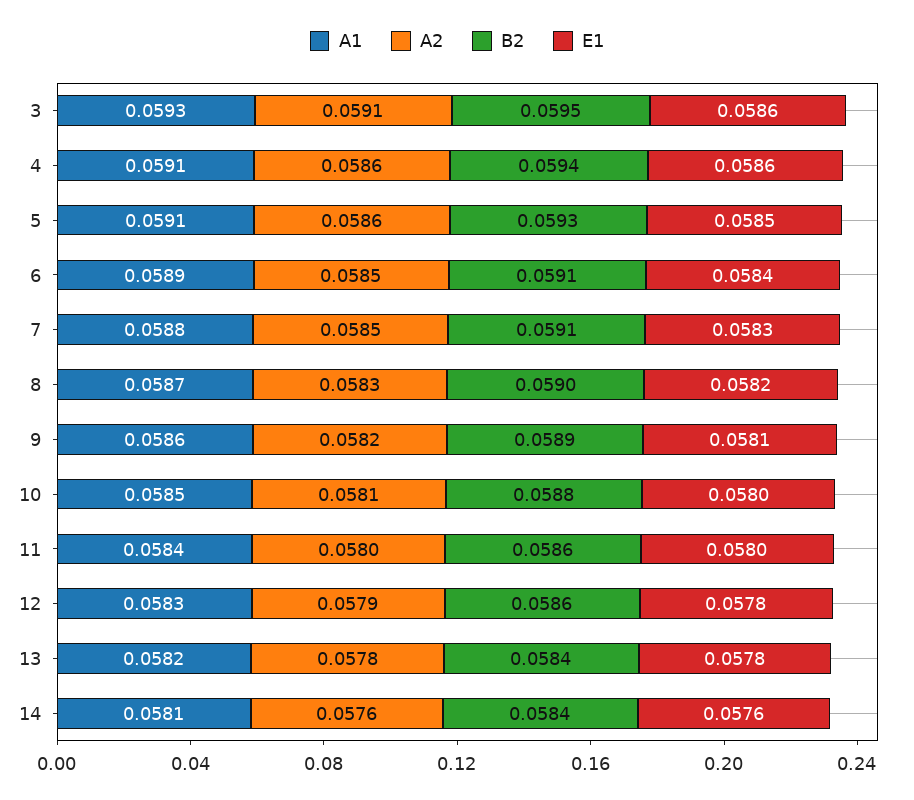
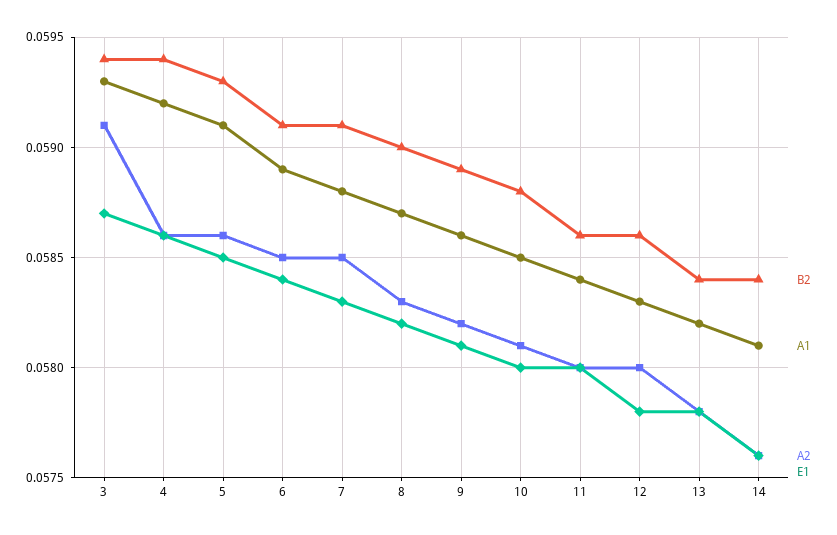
  {
    "A1": {
      "3": 0.0593,
-     "4": 0.0591,
+     "4": 0.0592,
      "5": 0.0591,
      "6": 0.0589,
      "7": 0.0588,
      "8": 0.0587,
      "9": 0.0586,
      "10": 0.0585,
      "11": 0.0584,
      "12": 0.0583,
      "13": 0.0582,
      "14": 0.0581
    },
    "A2": {
      "3": 0.0591,
      "4": 0.0586,
      "5": 0.0586,
      "6": 0.0585,
      "7": 0.0585,
      "8": 0.0583,
      "9": 0.0582,
      "10": 0.0581,
      "11": 0.058,
-     "12": 0.0579,
+     "12": 0.058,
      "13": 0.0578,
      "14": 0.0576
    },
    "B2": {
-     "3": 0.0595,
+     "3": 0.0594,
      "4": 0.0594,
      "5": 0.0593,
      "6": 0.0591,
      "7": 0.0591,
      "8": 0.059,
      "9": 0.0589,
      "10": 0.0588,
      "11": 0.0586,
      "12": 0.0586,
      "13": 0.0584,
      "14": 0.0584
    },
    "E1": {
-     "3": 0.0586,
+     "3": 0.0587,
      "4": 0.0586,
      "5": 0.0585,
      "6": 0.0584,
      "7": 0.0583,
      "8": 0.0582,
      "9": 0.0581,
      "10": 0.058,
      "11": 0.058,
      "12": 0.0578,
      "13": 0.0578,
      "14": 0.0576
    }
  }

